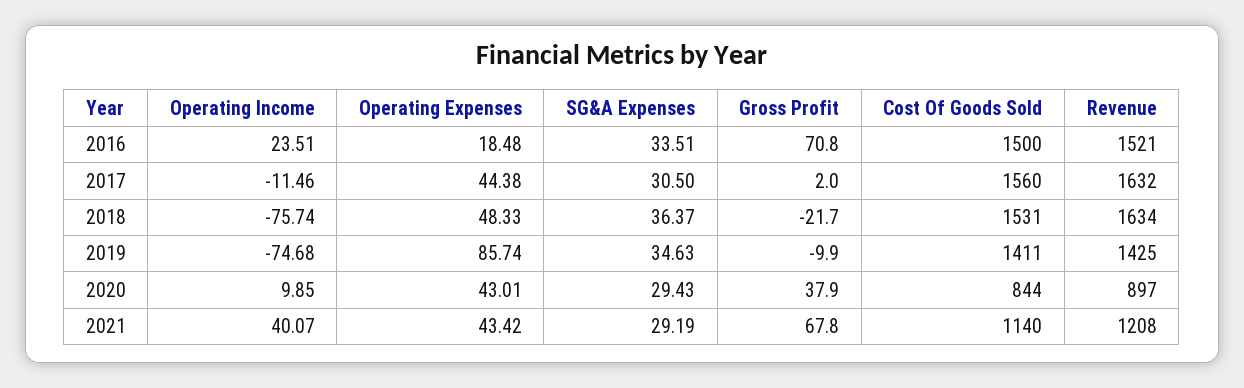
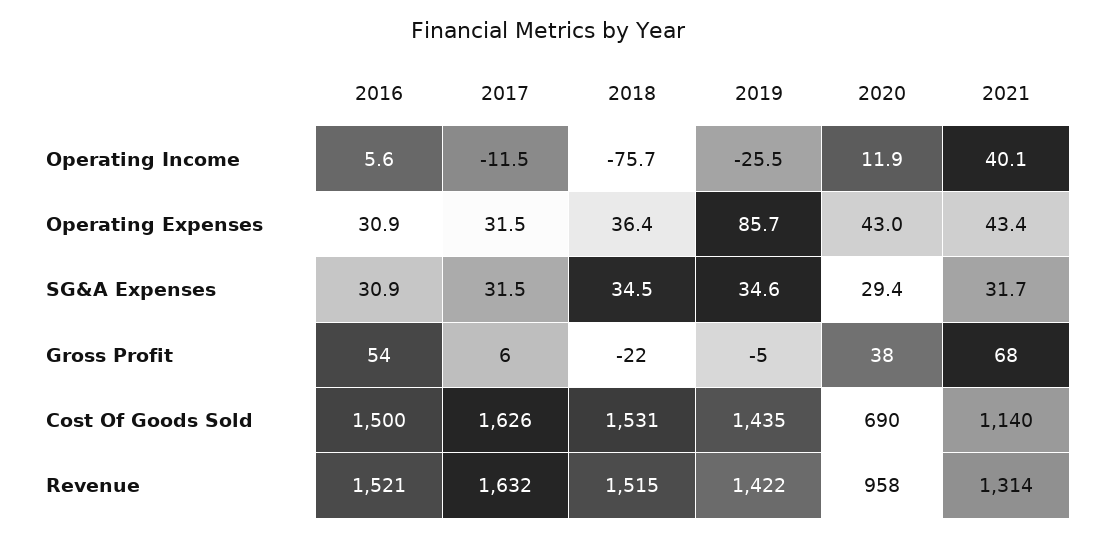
  {
    "Operating Income": {
-     "2016": 23.51,
+     "2016": 5.6,
      "2017": -11.46,
      "2018": -75.74,
-     "2019": -74.68,
+     "2019": -25.5,
-     "2020": 9.85,
+     "2020": 11.9,
      "2021": 40.07
    },
    "Operating Expenses": {
-     "2016": 18.48,
+     "2016": 30.9,
-     "2017": 44.38,
+     "2017": 31.5,
-     "2018": 48.33,
+     "2018": 36.4,
      "2019": 85.74,
      "2020": 43.01,
      "2021": 43.42
    },
    "SG&A Expenses": {
-     "2016": 33.51,
+     "2016": 30.9,
-     "2017": 30.5,
+     "2017": 31.5,
-     "2018": 36.37,
+     "2018": 34.5,
      "2019": 34.63,
      "2020": 29.43,
-     "2021": 29.19
+     "2021": 31.7
    },
    "Gross Profit": {
-     "2016": 70.8,
+     "2016": 54,
-     "2017": 2,
+     "2017": 6,
      "2018": -21.7,
-     "2019": -9.9,
+     "2019": -5,
      "2020": 37.9,
      "2021": 67.8
    },
    "Cost Of Goods Sold": {
      "2016": 1500,
-     "2017": 1560,
+     "2017": 1626,
      "2018": 1531,
-     "2019": 1411,
+     "2019": 1435,
-     "2020": 844,
+     "2020": 690,
      "2021": 1140
    },
    "Revenue": {
      "2016": 1521,
      "2017": 1632,
-     "2018": 1634,
+     "2018": 1515,
-     "2019": 1425,
+     "2019": 1422,
-     "2020": 897,
+     "2020": 958,
-     "2021": 1208
+     "2021": 1314
    }
  }

